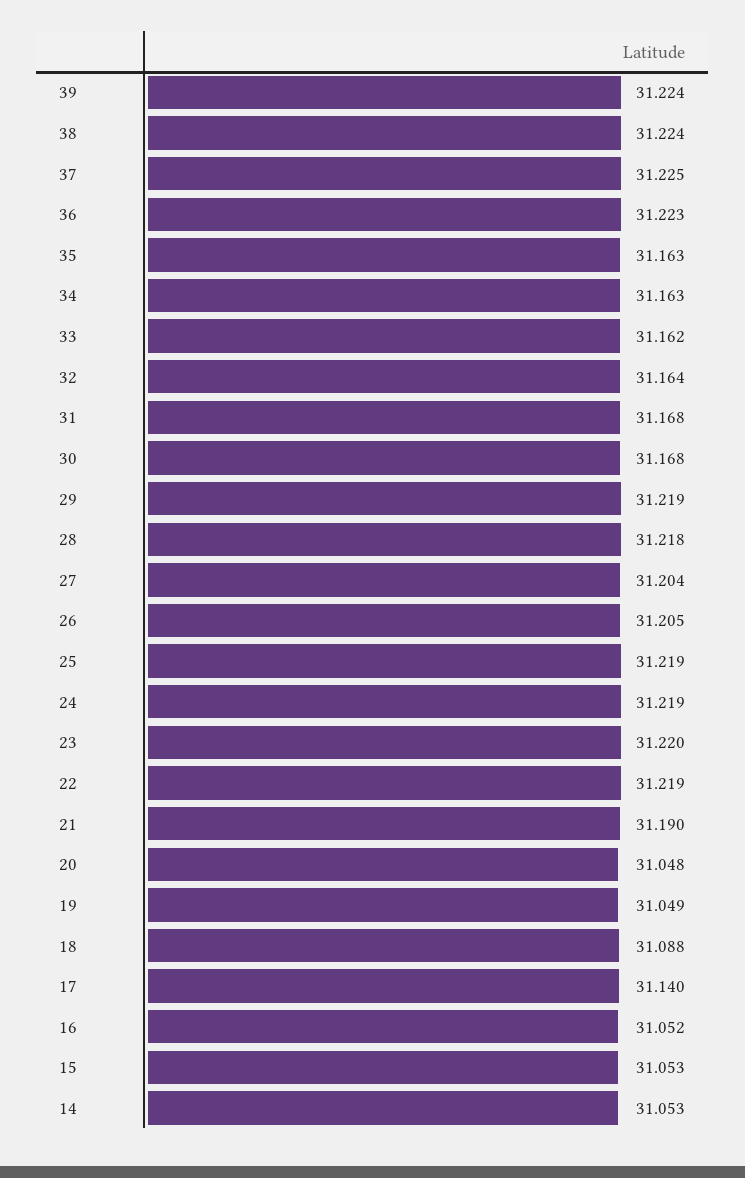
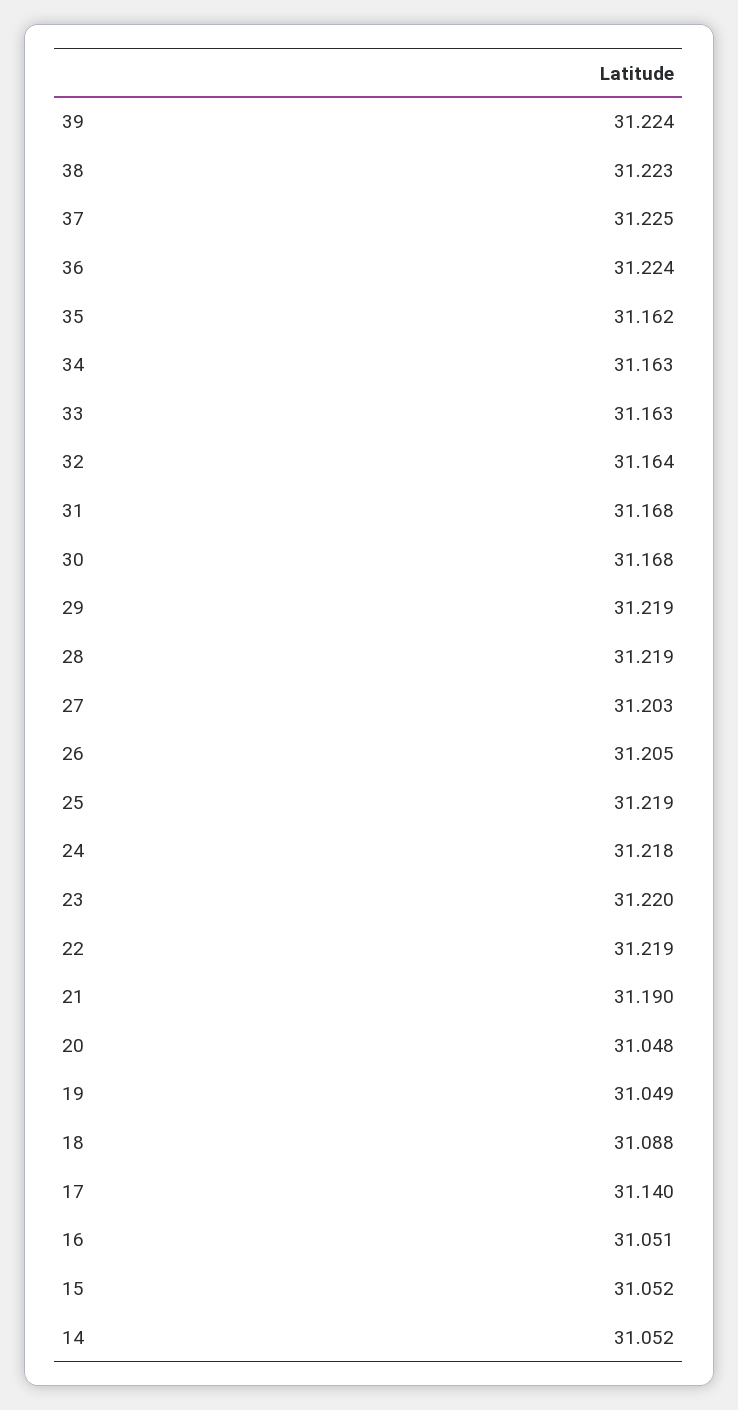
  {
    "39": 31.224,
-   "38": 31.224,
+   "38": 31.223,
    "37": 31.225,
-   "36": 31.223,
+   "36": 31.224,
-   "35": 31.163,
+   "35": 31.162,
    "34": 31.163,
-   "33": 31.162,
+   "33": 31.163,
    "32": 31.164,
    "31": 31.168,
    "30": 31.168,
    "29": 31.219,
-   "28": 31.218,
+   "28": 31.219,
-   "27": 31.204,
+   "27": 31.203,
    "26": 31.205,
    "25": 31.219,
-   "24": 31.219,
+   "24": 31.218,
    "23": 31.22,
    "22": 31.219,
    "21": 31.19,
    "20": 31.048,
    "19": 31.049,
    "18": 31.088,
    "17": 31.14,
-   "16": 31.052,
+   "16": 31.051,
-   "15": 31.053,
+   "15": 31.052,
-   "14": 31.053
+   "14": 31.052
  }

